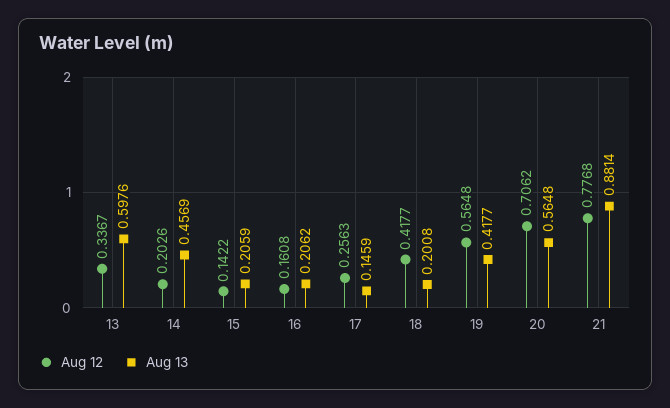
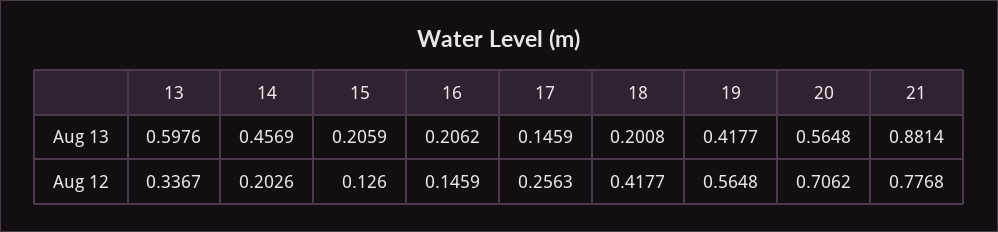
  {
    "Aug 12": {
      "13": 0.3367,
      "14": 0.2026,
-     "15": 0.1422,
+     "15": 0.126,
-     "16": 0.1608,
+     "16": 0.1459,
      "17": 0.2563,
      "18": 0.4177,
      "19": 0.5648,
      "20": 0.7062,
      "21": 0.7768
    },
    "Aug 13": {
      "13": 0.5976,
      "14": 0.4569,
      "15": 0.2059,
      "16": 0.2062,
      "17": 0.1459,
      "18": 0.2008,
      "19": 0.4177,
      "20": 0.5648,
      "21": 0.8814
    }
  }

